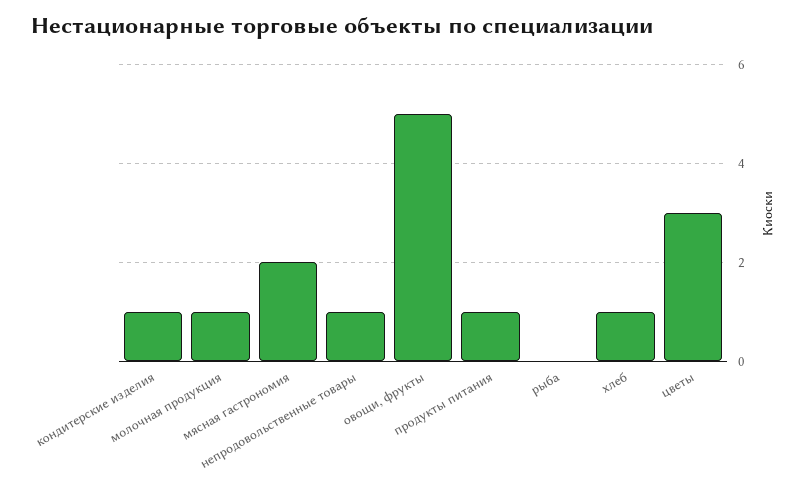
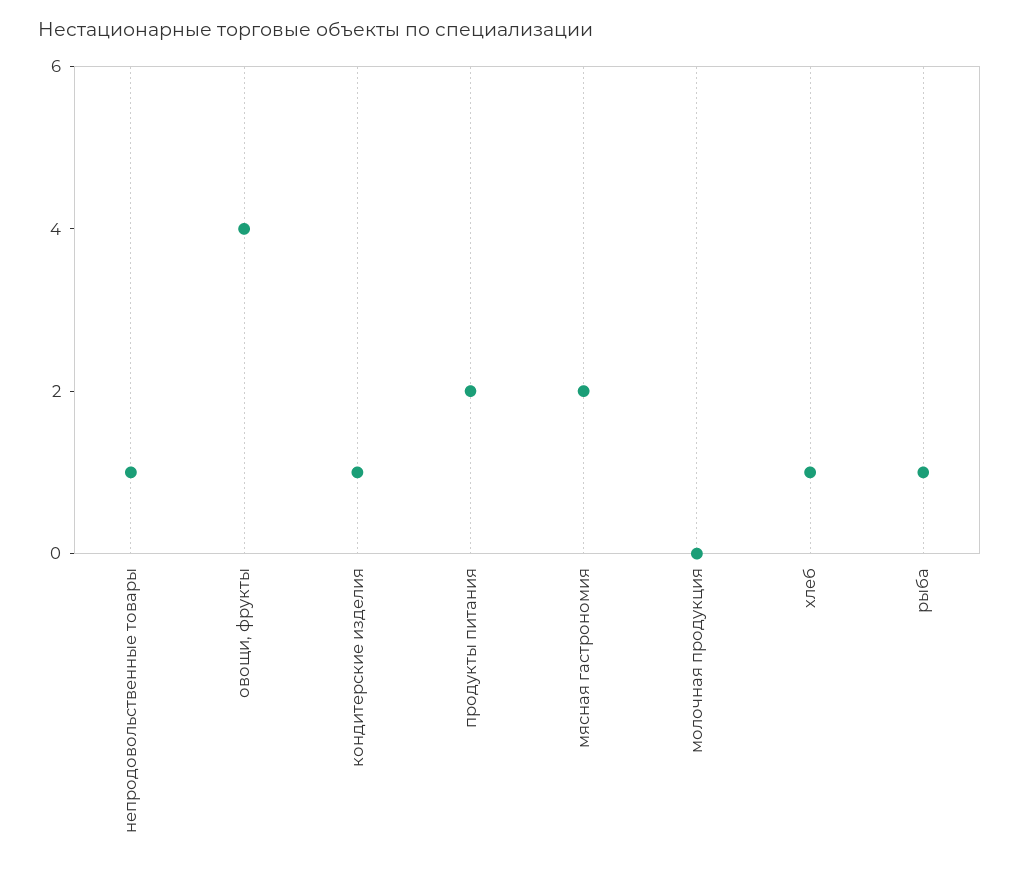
  {
    "кондитерские изделия": 1,
-   "молочная продукция": 1,
+   "молочная продукция": 0,
    "мясная гастрономия": 2,
    "непродовольственные товары": 1,
-   "овощи, фрукты": 5,
+   "овощи, фрукты": 4,
-   "продукты питания": 1,
+   "продукты питания": 2,
-   "рыба": 0,
+   "рыба": 1,
-   "хлеб": 1,
+   "хлеб": 1
-   "цветы": 3
  }

